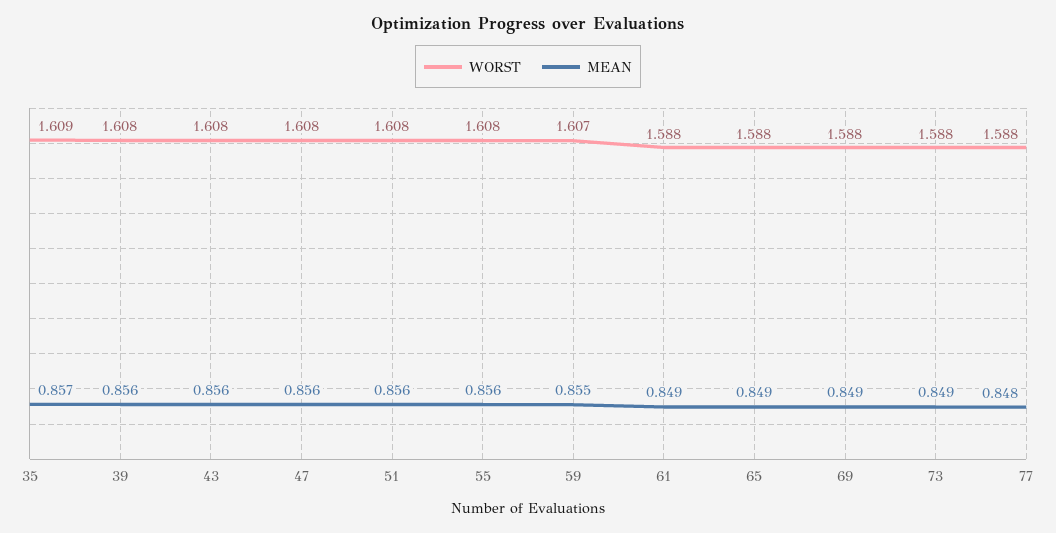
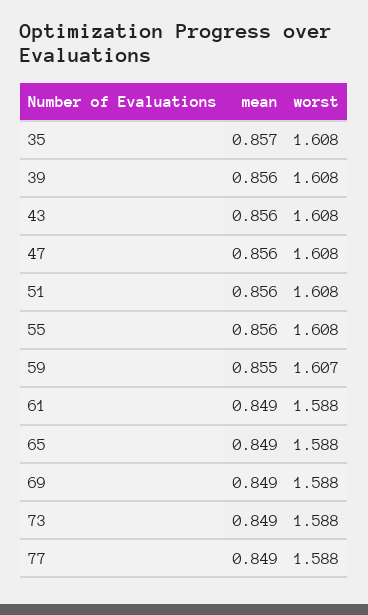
  {
    "WORST": {
-     "35": 1.609,
+     "35": 1.608,
      "39": 1.608,
      "43": 1.608,
      "47": 1.608,
      "51": 1.608,
      "55": 1.608,
      "59": 1.607,
      "61": 1.588,
      "65": 1.588,
      "69": 1.588,
      "73": 1.588,
      "77": 1.588
    },
    "MEAN": {
      "35": 0.857,
      "39": 0.856,
      "43": 0.856,
      "47": 0.856,
      "51": 0.856,
      "55": 0.856,
      "59": 0.855,
      "61": 0.849,
      "65": 0.849,
      "69": 0.849,
      "73": 0.849,
-     "77": 0.848
+     "77": 0.849
    }
  }

